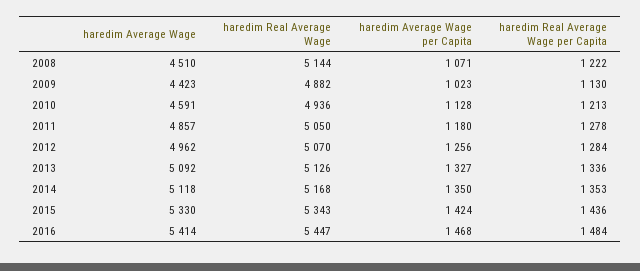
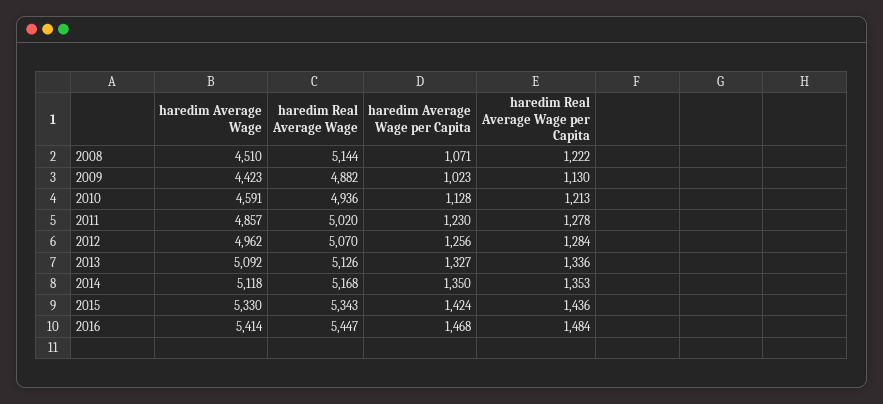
  {
    "haredim Average Wage": {
      "2008": 4510,
      "2009": 4423,
      "2010": 4591,
      "2011": 4857,
      "2012": 4962,
      "2013": 5092,
      "2014": 5118,
      "2015": 5330,
      "2016": 5414
    },
    "haredim Real Average Wage": {
      "2008": 5144,
      "2009": 4882,
      "2010": 4936,
-     "2011": 5050,
+     "2011": 5020,
      "2012": 5070,
      "2013": 5126,
      "2014": 5168,
      "2015": 5343,
      "2016": 5447
    },
    "haredim Average Wage per Capita": {
      "2008": 1071,
      "2009": 1023,
      "2010": 1128,
-     "2011": 1180,
+     "2011": 1230,
      "2012": 1256,
      "2013": 1327,
      "2014": 1350,
      "2015": 1424,
      "2016": 1468
    },
    "haredim Real Average Wage per Capita": {
      "2008": 1222,
      "2009": 1130,
      "2010": 1213,
      "2011": 1278,
      "2012": 1284,
      "2013": 1336,
      "2014": 1353,
      "2015": 1436,
      "2016": 1484
    }
  }

